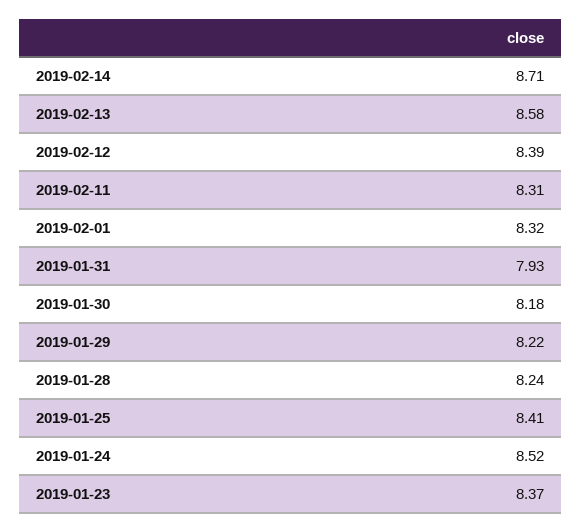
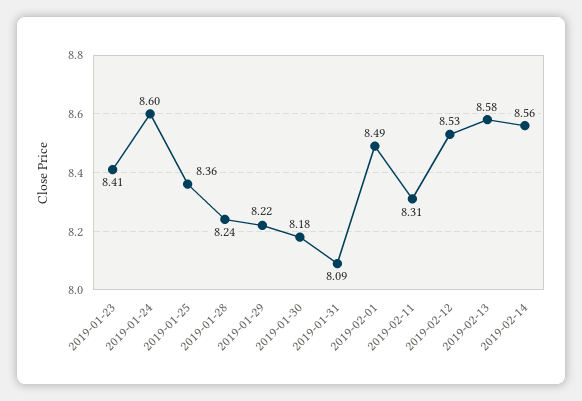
  {
-   "2019-02-14": 8.71,
+   "2019-02-14": 8.56,
    "2019-02-13": 8.58,
-   "2019-02-12": 8.39,
+   "2019-02-12": 8.53,
    "2019-02-11": 8.31,
-   "2019-02-01": 8.32,
+   "2019-02-01": 8.49,
-   "2019-01-31": 7.93,
+   "2019-01-31": 8.09,
    "2019-01-30": 8.18,
    "2019-01-29": 8.22,
    "2019-01-28": 8.24,
-   "2019-01-25": 8.41,
+   "2019-01-25": 8.36,
-   "2019-01-24": 8.52,
+   "2019-01-24": 8.6,
-   "2019-01-23": 8.37
+   "2019-01-23": 8.41
  }

